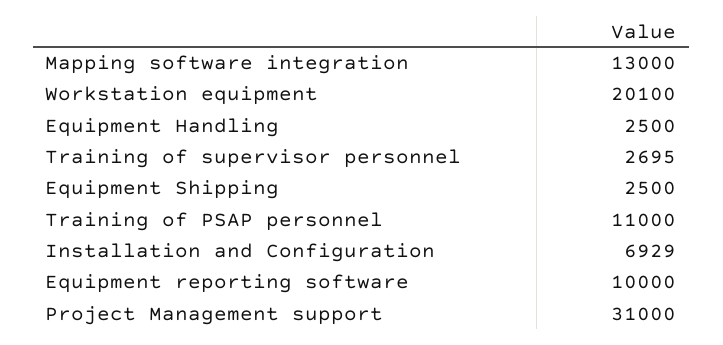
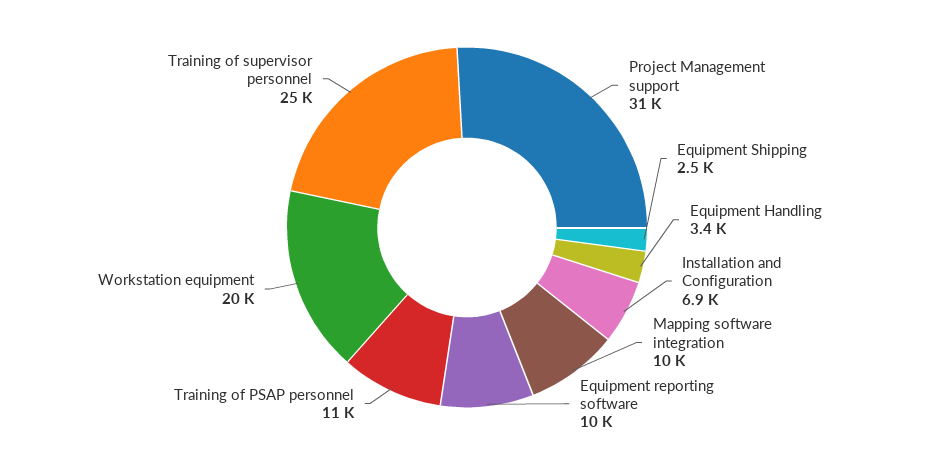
  {
-   "Mapping software integration": 13000,
+   "Mapping software integration": 10000,
    "Workstation equipment": 20100,
-   "Equipment Handling": 2500,
+   "Equipment Handling": 3400,
-   "Training of supervisor personnel": 2695,
+   "Training of supervisor personnel": 25000,
    "Equipment Shipping": 2500,
    "Training of PSAP personnel": 11000,
    "Installation and Configuration": 6929,
    "Equipment reporting software": 10000,
    "Project Management support": 31000
  }

